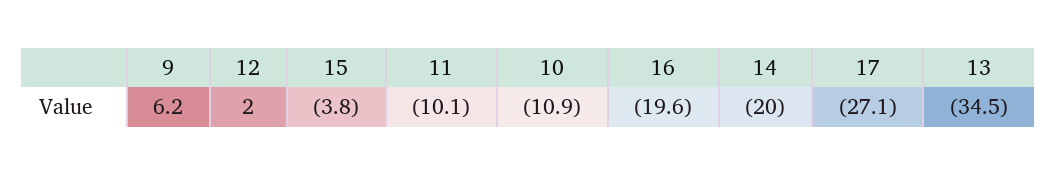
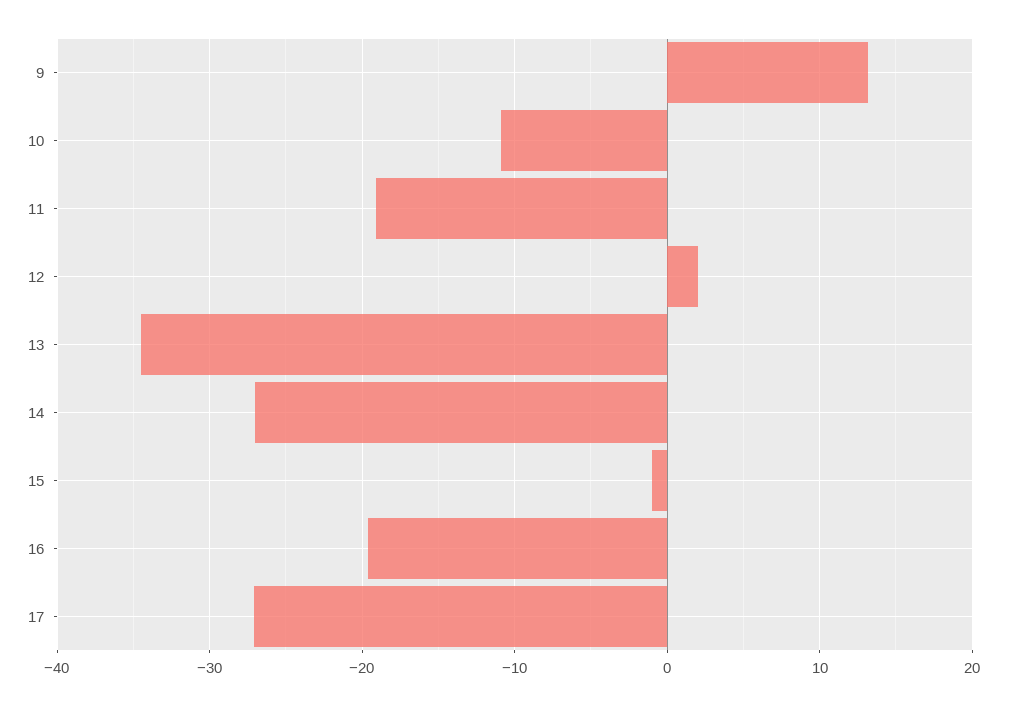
  {
-   "9": 6.2,
+   "9": 13,
    "12": 2,
-   "15": -3.8,
+   "15": -1,
-   "11": -10.1,
+   "11": -19,
    "10": -10.9,
    "16": -19.6,
-   "14": -20,
+   "14": -27,
    "17": -27.1,
    "13": -34.5
  }

